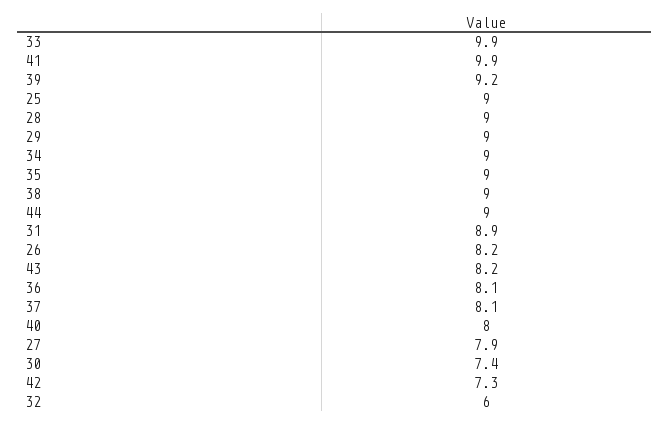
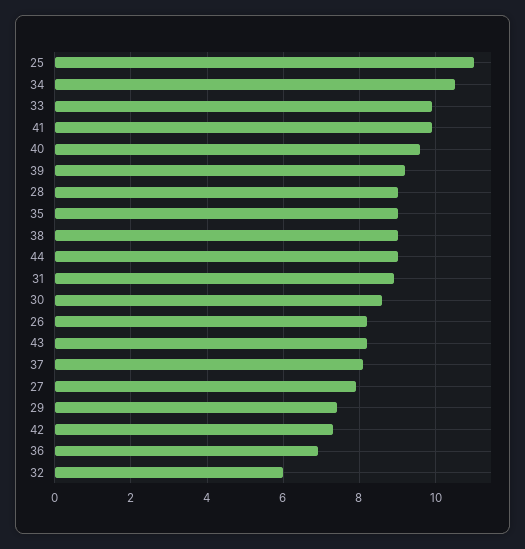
  {
    "33": 9.9,
    "41": 9.9,
    "39": 9.2,
-   "25": 9,
+   "25": 11,
    "28": 9,
-   "29": 9,
+   "29": 7.5,
-   "34": 9,
+   "34": 10.5,
    "35": 9,
    "38": 9,
    "44": 9,
    "31": 8.9,
    "26": 8.2,
    "43": 8.2,
-   "36": 8.1,
+   "36": 7,
    "37": 8.1,
-   "40": 8,
+   "40": 9.5,
    "27": 7.9,
-   "30": 7.4,
+   "30": 8.5,
    "42": 7.3,
    "32": 6
  }

